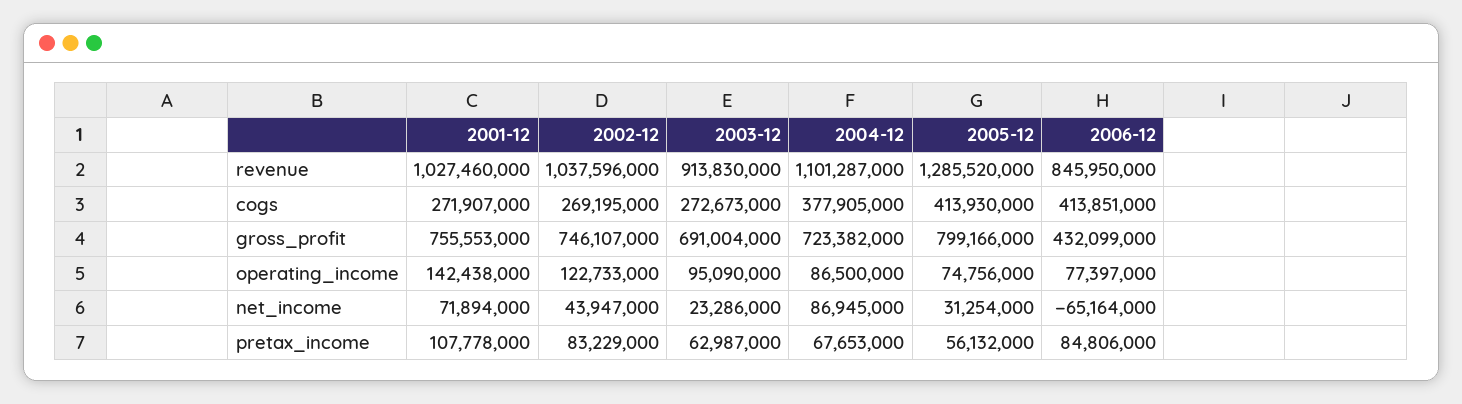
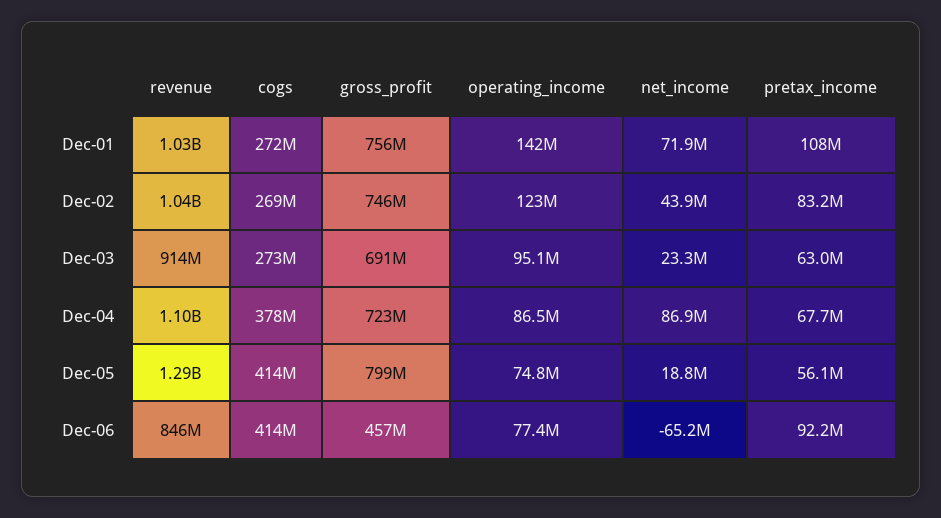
  {
    "2001-12": {
      "revenue": 1027460000,
      "cogs": 271907000,
      "gross_profit": 755553000,
      "operating_income": 142438000,
      "net_income": 71894000,
      "pretax_income": 107778000
    },
    "2002-12": {
      "revenue": 1037596000,
      "cogs": 269195000,
      "gross_profit": 746107000,
      "operating_income": 122733000,
      "net_income": 43947000,
      "pretax_income": 83229000
    },
    "2003-12": {
      "revenue": 913830000,
      "cogs": 272673000,
      "gross_profit": 691004000,
      "operating_income": 95090000,
      "net_income": 23286000,
      "pretax_income": 62987000
    },
    "2004-12": {
      "revenue": 1101287000,
      "cogs": 377905000,
      "gross_profit": 723382000,
      "operating_income": 86500000,
      "net_income": 86945000,
      "pretax_income": 67653000
    },
    "2005-12": {
      "revenue": 1285520000,
      "cogs": 413930000,
      "gross_profit": 799166000,
      "operating_income": 74756000,
-     "net_income": 31254000,
+     "net_income": 18800000,
      "pretax_income": 56132000
    },
    "2006-12": {
      "revenue": 845950000,
      "cogs": 413851000,
-     "gross_profit": 432099000,
+     "gross_profit": 457000000,
      "operating_income": 77397000,
      "net_income": -65164000,
-     "pretax_income": 84806000
+     "pretax_income": 92200000
    }
  }

